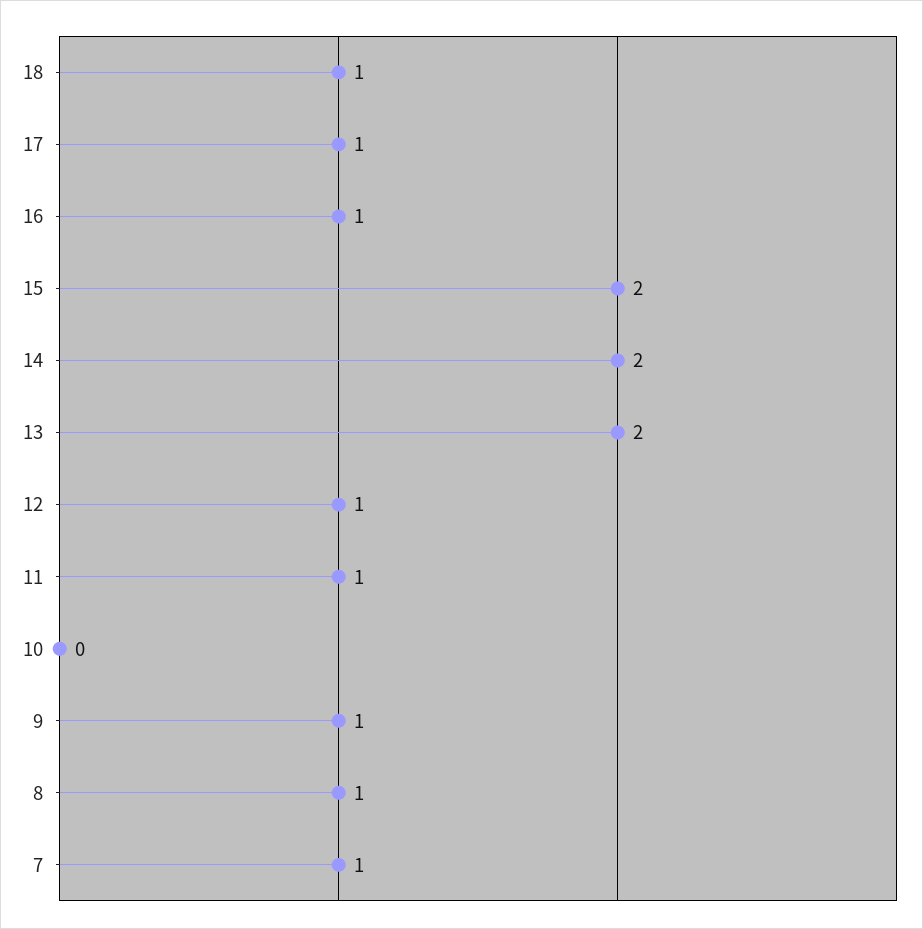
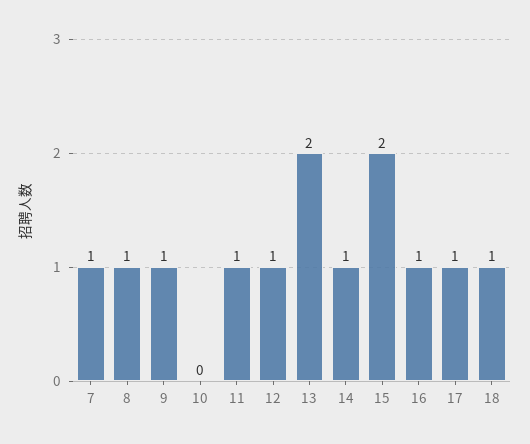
  {
    "18": 1,
    "17": 1,
    "16": 1,
    "15": 2,
-   "14": 2,
+   "14": 1,
    "13": 2,
    "12": 1,
    "11": 1,
    "10": 0,
    "9": 1,
    "8": 1,
    "7": 1
  }

